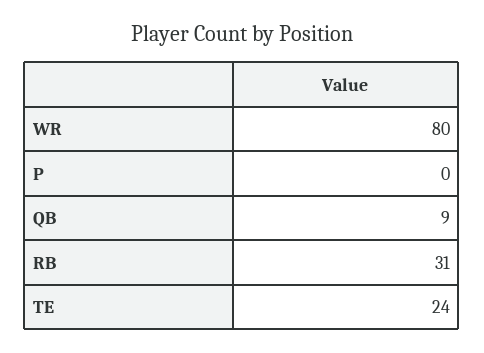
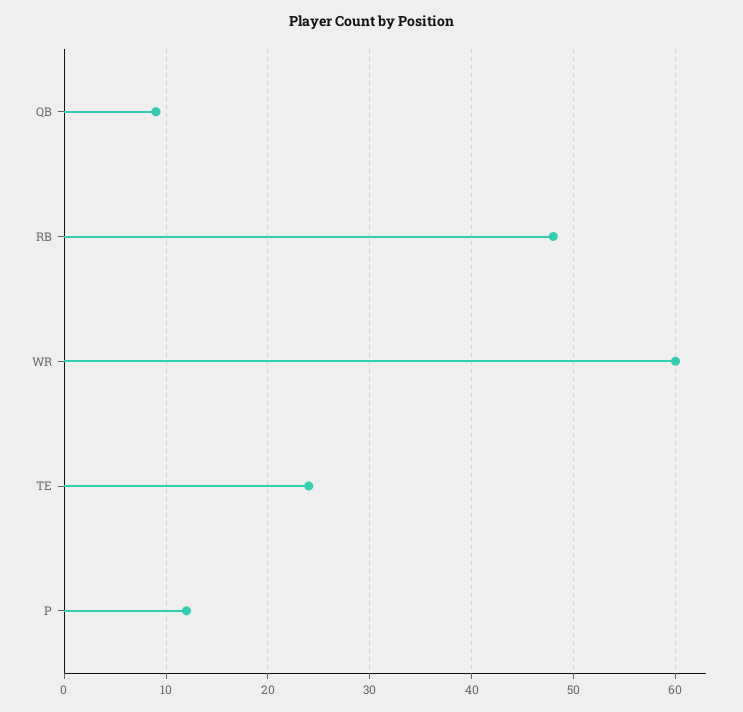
  {
-   "WR": 80,
+   "WR": 60,
-   "P": 0,
+   "P": 12,
    "QB": 9,
-   "RB": 31,
+   "RB": 48,
    "TE": 24
  }

